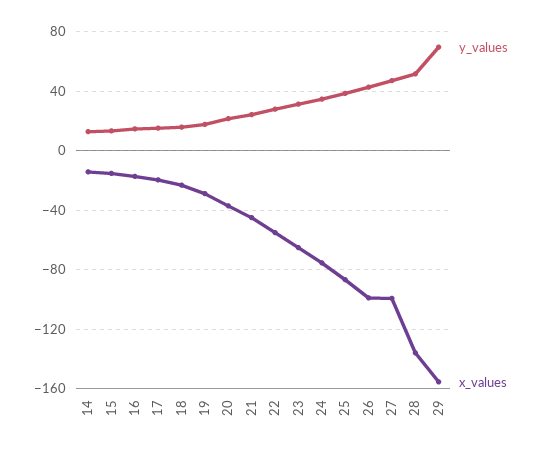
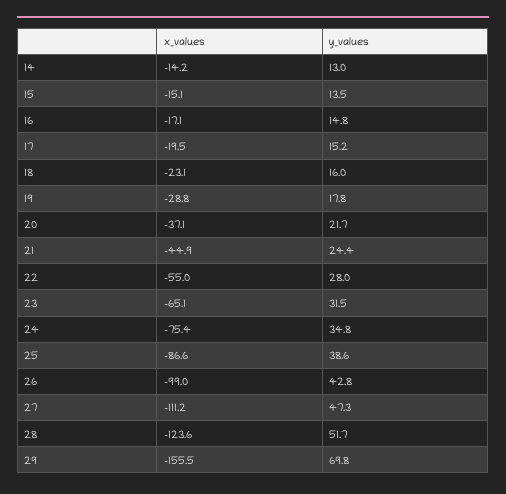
  {
    "y_values": {
      "14": 13,
      "15": 13.5,
      "16": 14.8,
      "17": 15.2,
      "18": 16,
      "19": 17.8,
      "20": 21.7,
      "21": 24.4,
      "22": 28,
      "23": 31.5,
      "24": 34.8,
      "25": 38.6,
      "26": 42.8,
      "27": 47.3,
      "28": 51.7,
      "29": 69.8
    },
    "x_values": {
      "14": -14.2,
      "15": -15.1,
      "16": -17.1,
      "17": -19.5,
      "18": -23.1,
      "19": -28.8,
      "20": -37.1,
      "21": -44.9,
      "22": -55,
      "23": -65.1,
      "24": -75.4,
      "25": -86.6,
      "26": -99,
-     "27": -100,
+     "27": -111.2,
-     "28": -135,
+     "28": -123.6,
      "29": -155.5
    }
  }

